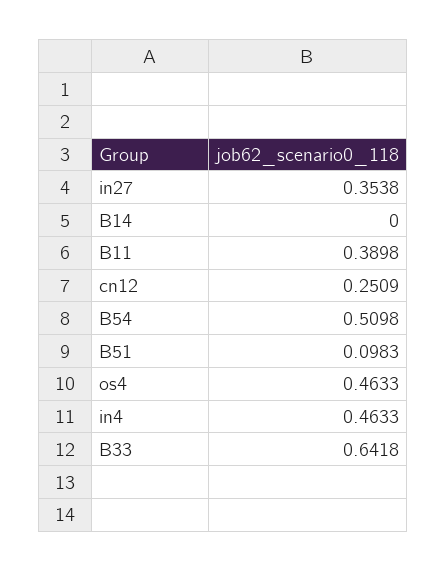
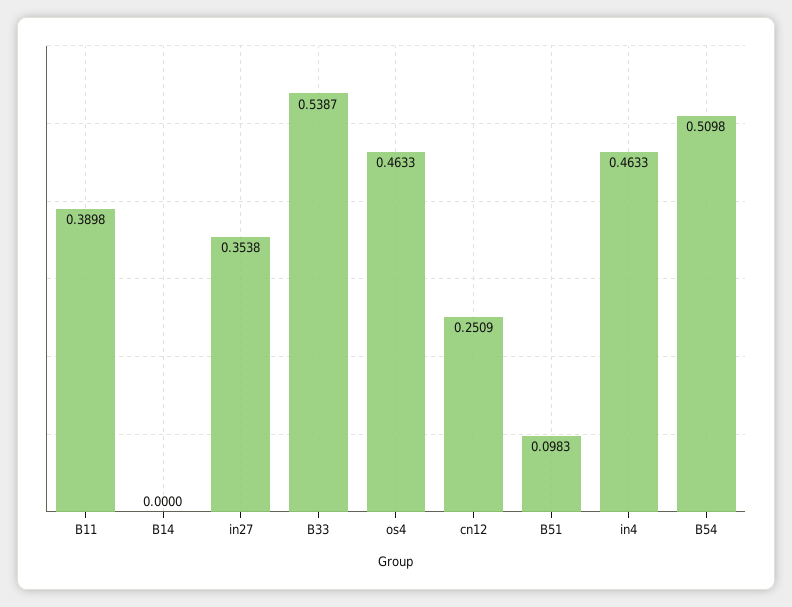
  {
    "in27": 0.3538,
    "B14": 0,
    "B11": 0.3898,
    "cn12": 0.2509,
    "B54": 0.5098,
    "B51": 0.0983,
    "os4": 0.4633,
    "in4": 0.4633,
-   "B33": 0.6418
+   "B33": 0.5387
  }

